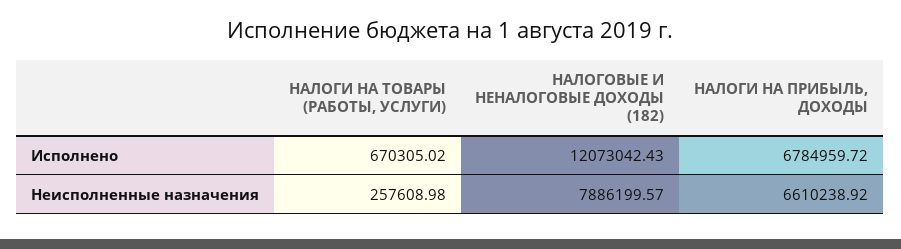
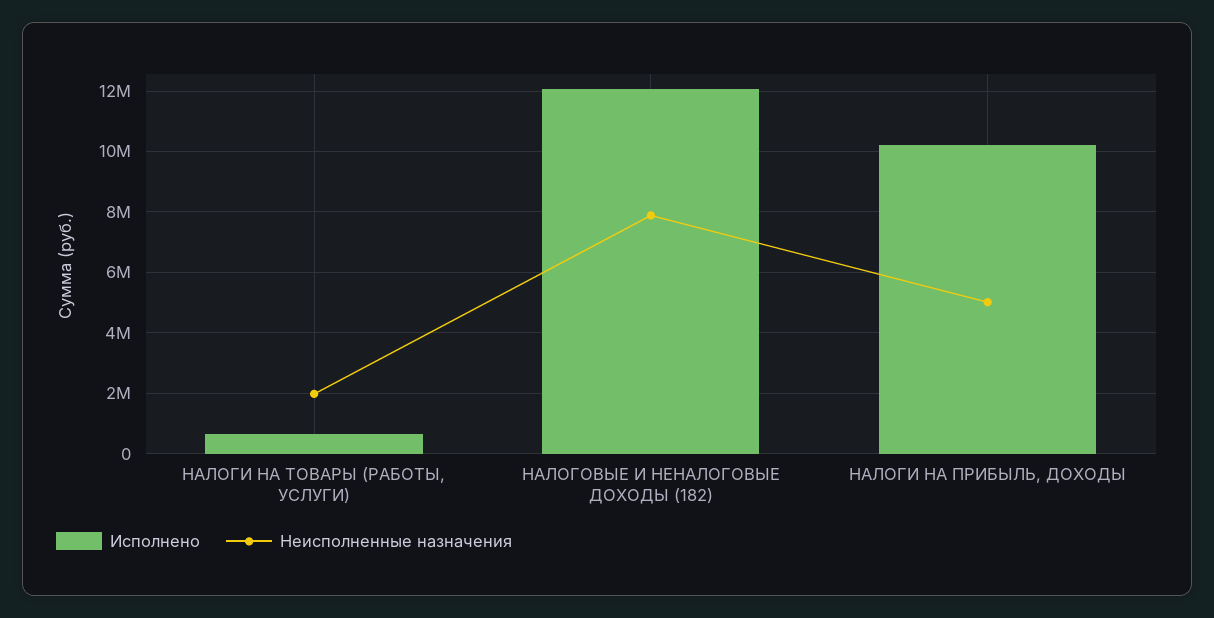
  {
    "Исполнено": {
      "НАЛОГИ НА ТОВАРЫ (РАБОТЫ, УСЛУГИ)": 670305.02,
      "НАЛОГОВЫЕ И НЕНАЛОГОВЫЕ ДОХОДЫ (182)": 12073042.43,
-     "НАЛОГИ НА ПРИБЫЛЬ, ДОХОДЫ": 6784959.72
+     "НАЛОГИ НА ПРИБЫЛЬ, ДОХОДЫ": 10200000
    },
    "Неисполненные назначения": {
-     "НАЛОГИ НА ТОВАРЫ (РАБОТЫ, УСЛУГИ)": 257608.98,
+     "НАЛОГИ НА ТОВАРЫ (РАБОТЫ, УСЛУГИ)": 2000000,
      "НАЛОГОВЫЕ И НЕНАЛОГОВЫЕ ДОХОДЫ (182)": 7886199.57,
-     "НАЛОГИ НА ПРИБЫЛЬ, ДОХОДЫ": 6610238.92
+     "НАЛОГИ НА ПРИБЫЛЬ, ДОХОДЫ": 5000000
    }
  }

